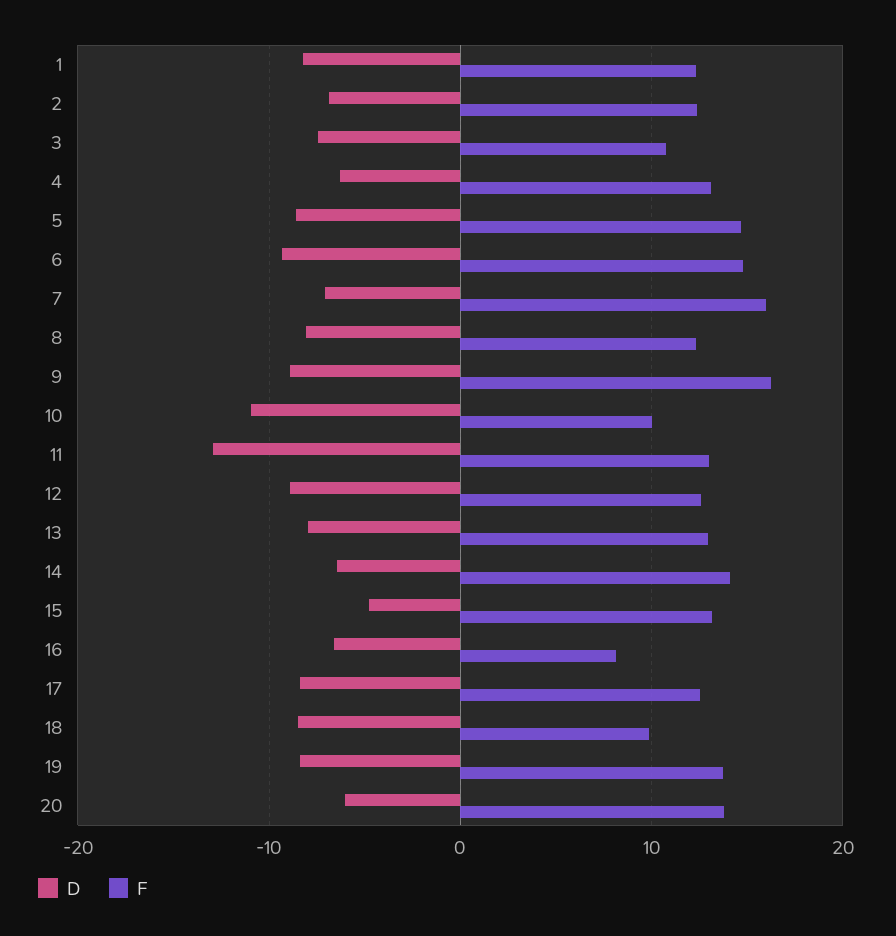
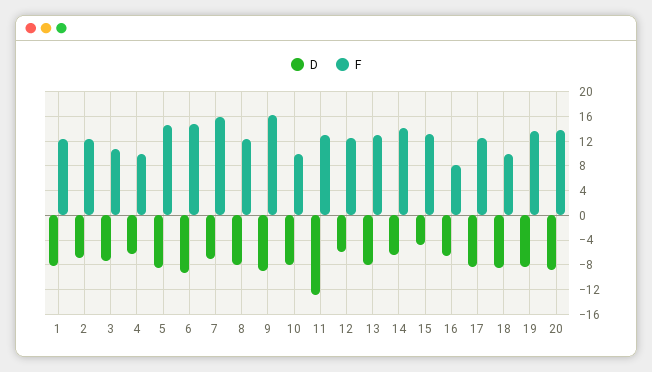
  {
    "D": {
      "1": -8,
      "2": -7,
      "3": -7,
      "4": -6,
      "5": -9,
      "6": -9,
      "7": -7,
      "8": -8,
      "9": -9,
-     "10": -11,
+     "10": -8,
      "11": -13,
-     "12": -9,
+     "12": -6,
      "13": -8,
      "14": -6,
      "15": -5,
      "16": -7,
      "17": -8,
      "18": -8,
      "19": -8,
-     "20": -6
+     "20": -9
    },
    "F": {
      "1": 12,
      "2": 12,
      "3": 11,
-     "4": 13,
+     "4": 10,
      "5": 15,
      "6": 15,
      "7": 16,
      "8": 12,
      "9": 16,
      "10": 10,
      "11": 13,
      "12": 13,
      "13": 13,
      "14": 14,
      "15": 13,
      "16": 8,
      "17": 13,
      "18": 10,
      "19": 14,
      "20": 14
    }
  }

